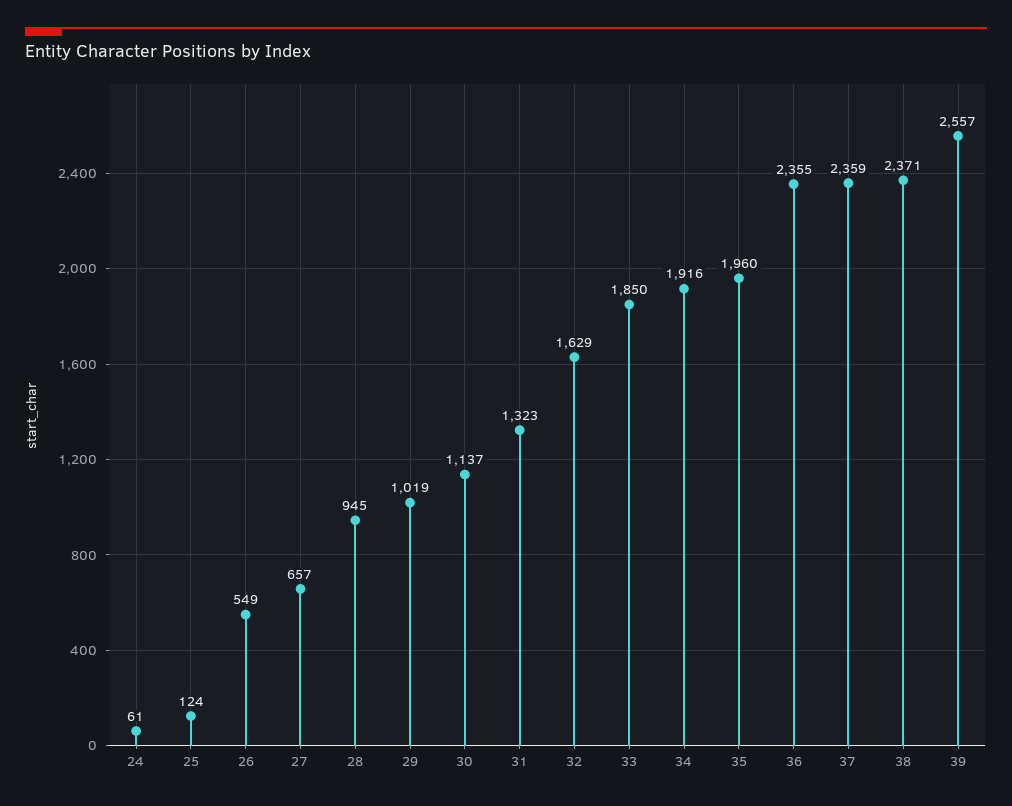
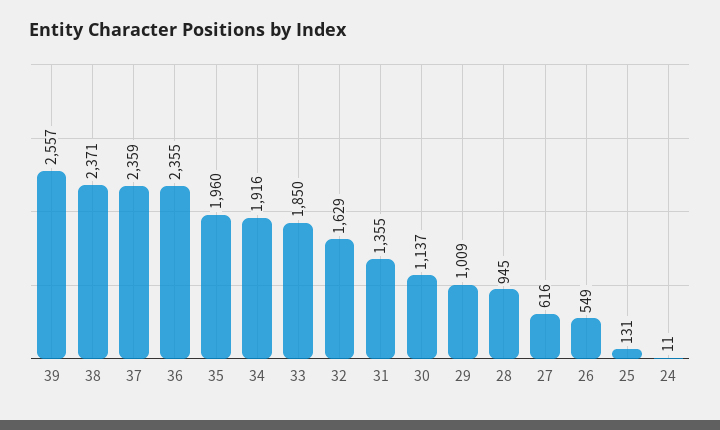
  {
-   "24": 61,
+   "24": 11,
-   "25": 124,
+   "25": 131,
    "26": 549,
-   "27": 657,
+   "27": 616,
    "28": 945,
-   "29": 1019,
+   "29": 1009,
    "30": 1137,
-   "31": 1323,
+   "31": 1355,
    "32": 1629,
    "33": 1850,
    "34": 1916,
    "35": 1960,
    "36": 2355,
    "37": 2359,
    "38": 2371,
    "39": 2557
  }

